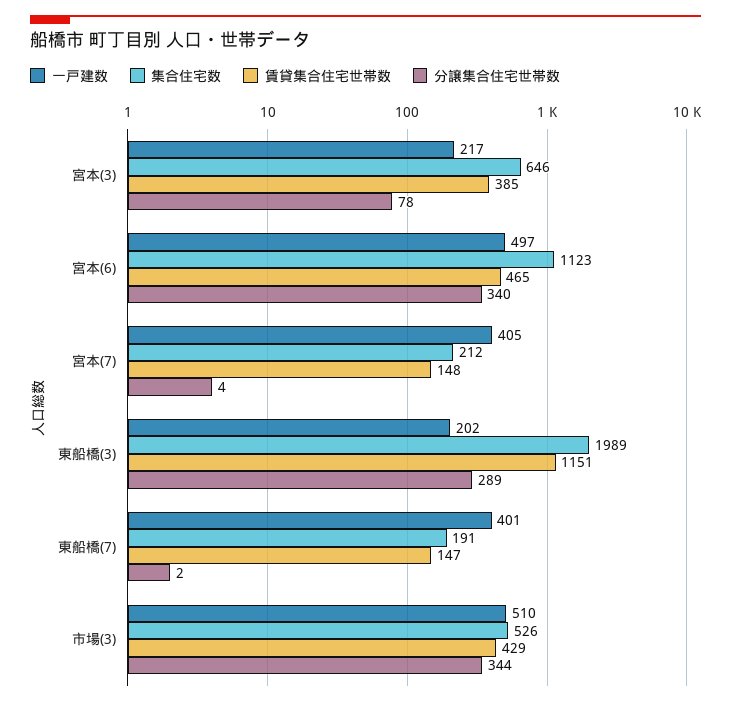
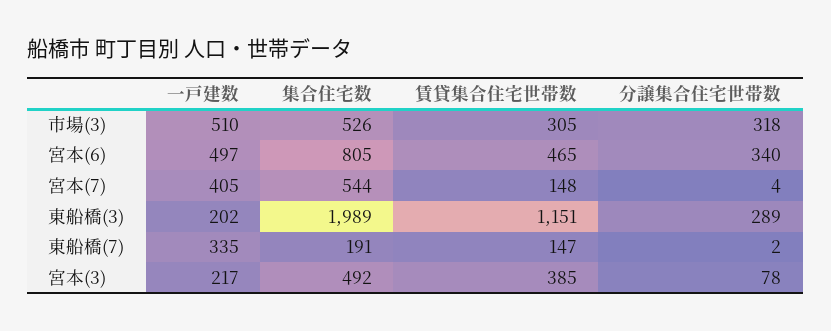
  {
    "一戸建数": {
      "宮本(3)": 217,
      "宮本(6)": 497,
      "宮本(7)": 405,
      "東船橋(3)": 202,
-     "東船橋(7)": 401,
+     "東船橋(7)": 335,
      "市場(3)": 510
    },
    "集合住宅数": {
-     "宮本(3)": 646,
+     "宮本(3)": 492,
-     "宮本(6)": 1123,
+     "宮本(6)": 805,
-     "宮本(7)": 212,
+     "宮本(7)": 544,
      "東船橋(3)": 1989,
      "東船橋(7)": 191,
      "市場(3)": 526
    },
    "賃貸集合住宅世帯数": {
      "宮本(3)": 385,
      "宮本(6)": 465,
      "宮本(7)": 148,
      "東船橋(3)": 1151,
      "東船橋(7)": 147,
-     "市場(3)": 429
+     "市場(3)": 305
    },
    "分譲集合住宅世帯数": {
      "宮本(3)": 78,
      "宮本(6)": 340,
      "宮本(7)": 4,
      "東船橋(3)": 289,
      "東船橋(7)": 2,
-     "市場(3)": 344
+     "市場(3)": 318
    }
  }

